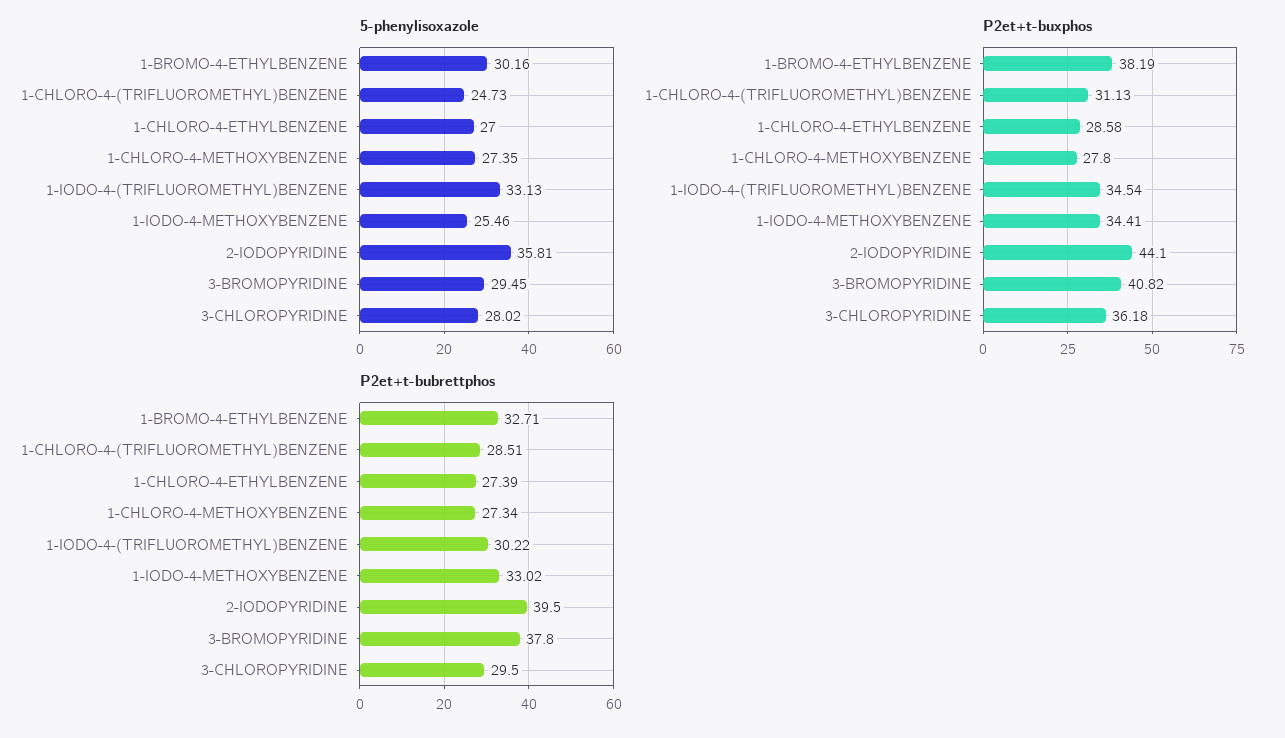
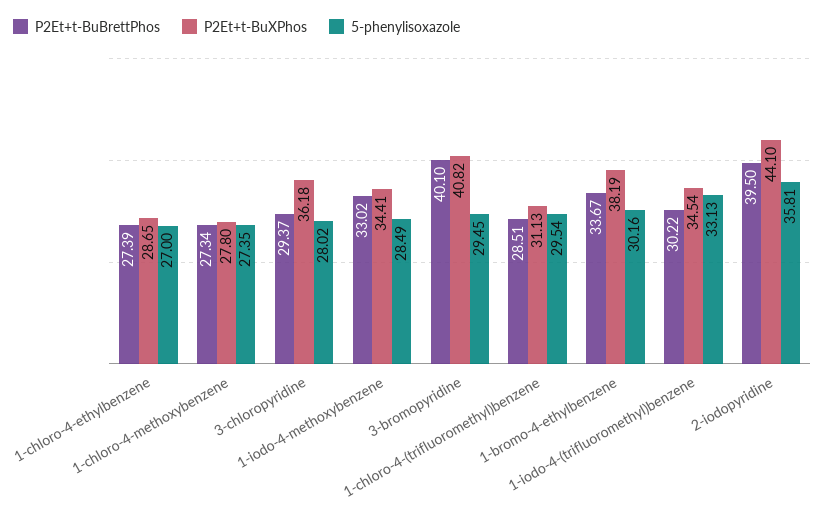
  {
    "5-phenylisoxazole": {
      "1-BROMO-4-ETHYLBENZENE": 30.16,
-     "1-CHLORO-4-(TRIFLUOROMETHYL)BENZENE": 24.73,
+     "1-CHLORO-4-(TRIFLUOROMETHYL)BENZENE": 29.54,
      "1-CHLORO-4-ETHYLBENZENE": 27,
      "1-CHLORO-4-METHOXYBENZENE": 27.35,
      "1-IODO-4-(TRIFLUOROMETHYL)BENZENE": 33.13,
-     "1-IODO-4-METHOXYBENZENE": 25.46,
+     "1-IODO-4-METHOXYBENZENE": 28.49,
      "2-IODOPYRIDINE": 35.81,
      "3-BROMOPYRIDINE": 29.45,
      "3-CHLOROPYRIDINE": 28.02
    },
    "P2et+t-buxphos": {
      "1-BROMO-4-ETHYLBENZENE": 38.19,
      "1-CHLORO-4-(TRIFLUOROMETHYL)BENZENE": 31.13,
-     "1-CHLORO-4-ETHYLBENZENE": 28.58,
+     "1-CHLORO-4-ETHYLBENZENE": 28.65,
      "1-CHLORO-4-METHOXYBENZENE": 27.8,
      "1-IODO-4-(TRIFLUOROMETHYL)BENZENE": 34.54,
      "1-IODO-4-METHOXYBENZENE": 34.41,
      "2-IODOPYRIDINE": 44.1,
      "3-BROMOPYRIDINE": 40.82,
      "3-CHLOROPYRIDINE": 36.18
    },
    "P2et+t-bubrettphos": {
-     "1-BROMO-4-ETHYLBENZENE": 32.71,
+     "1-BROMO-4-ETHYLBENZENE": 33.67,
      "1-CHLORO-4-(TRIFLUOROMETHYL)BENZENE": 28.51,
      "1-CHLORO-4-ETHYLBENZENE": 27.39,
      "1-CHLORO-4-METHOXYBENZENE": 27.34,
      "1-IODO-4-(TRIFLUOROMETHYL)BENZENE": 30.22,
      "1-IODO-4-METHOXYBENZENE": 33.02,
      "2-IODOPYRIDINE": 39.5,
-     "3-BROMOPYRIDINE": 37.8,
+     "3-BROMOPYRIDINE": 40.1,
-     "3-CHLOROPYRIDINE": 29.5
+     "3-CHLOROPYRIDINE": 29.37
    }
  }

